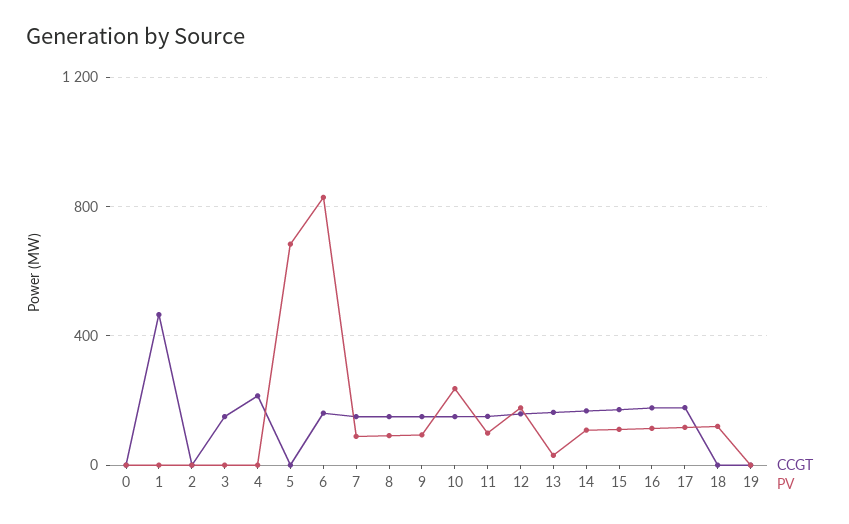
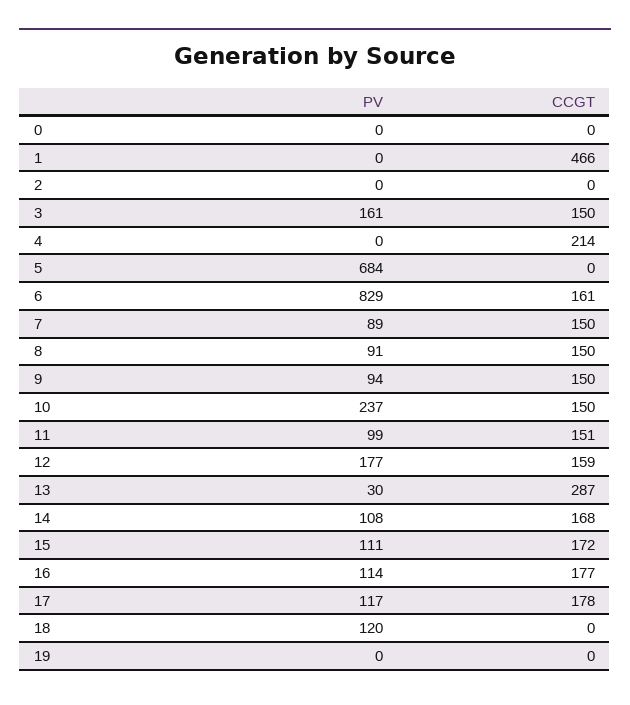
  {
    "CCGT": {
      "0": 0,
      "1": 466,
      "2": 0,
      "3": 150,
      "4": 214,
      "5": 0,
      "6": 161,
      "7": 150,
      "8": 150,
      "9": 150,
      "10": 150,
      "11": 151,
      "12": 159,
-     "13": 150,
+     "13": 287,
      "14": 168,
      "15": 172,
      "16": 177,
      "17": 178,
      "18": 0,
      "19": 0
    },
    "PV": {
      "0": 0,
      "1": 0,
      "2": 0,
-     "3": 0,
+     "3": 161,
      "4": 0,
      "5": 684,
      "6": 829,
      "7": 89,
      "8": 91,
      "9": 94,
      "10": 237,
      "11": 99,
      "12": 177,
      "13": 30,
      "14": 108,
      "15": 111,
      "16": 114,
      "17": 117,
      "18": 120,
      "19": 0
    }
  }

